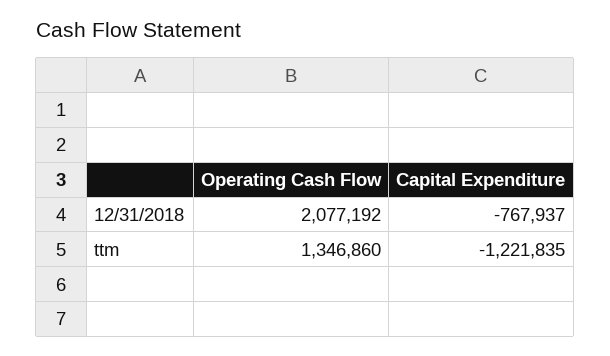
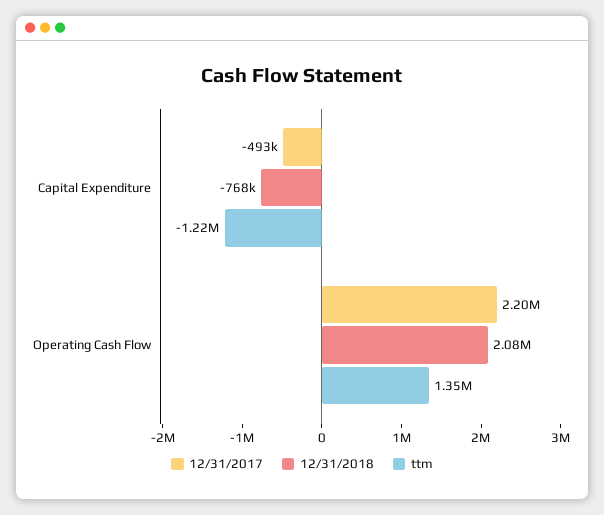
  {
    "12/31/2018": {
      "Operating Cash Flow": 2077192,
      "Capital Expenditure": -767937
    },
    "ttm": {
      "Operating Cash Flow": 1346860,
      "Capital Expenditure": -1221835
-   }
+   },
+   "12/31/2017": {
+     "Capital Expenditure": -493000,
+     "Operating Cash Flow": 2200000
+   }
  }

